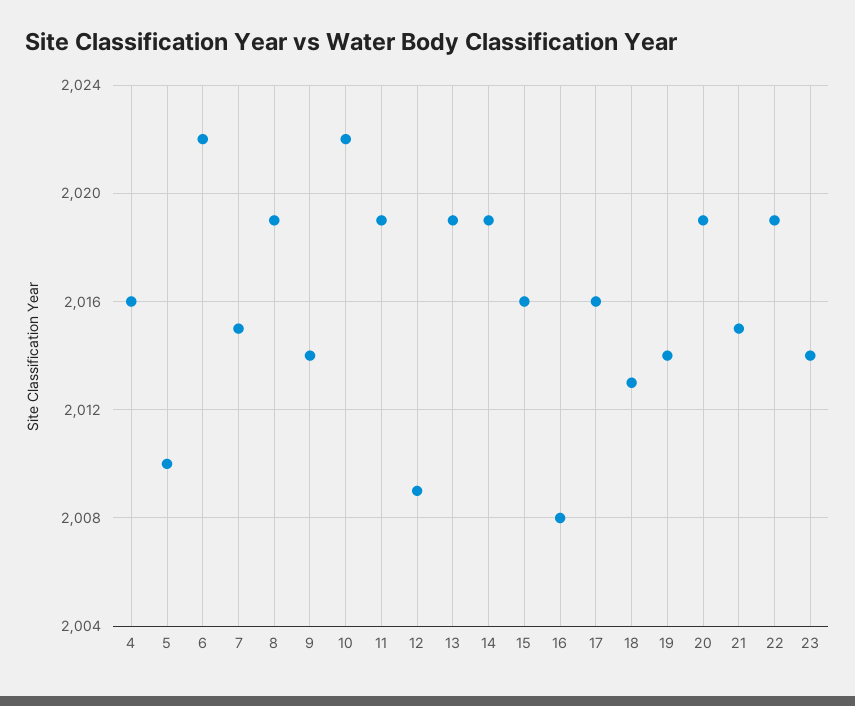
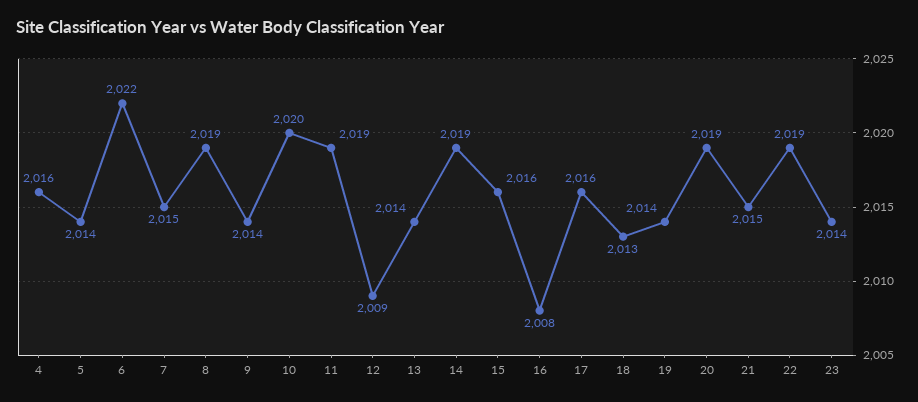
  {
    "4": 2016,
-   "5": 2010,
+   "5": 2014,
    "6": 2022,
    "7": 2015,
    "8": 2019,
    "9": 2014,
-   "10": 2022,
+   "10": 2020,
    "11": 2019,
    "12": 2009,
-   "13": 2019,
+   "13": 2014,
    "14": 2019,
    "15": 2016,
    "16": 2008,
    "17": 2016,
    "18": 2013,
    "19": 2014,
    "20": 2019,
    "21": 2015,
    "22": 2019,
    "23": 2014
  }

